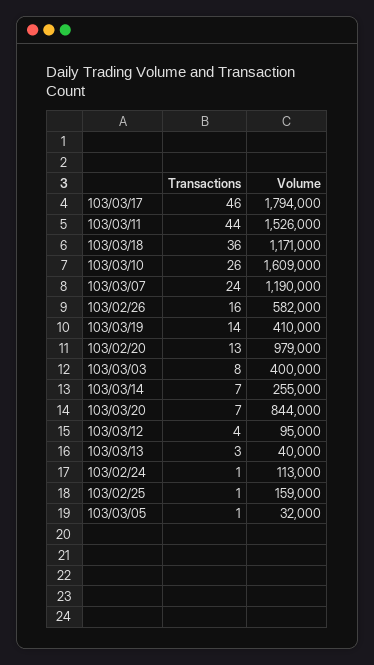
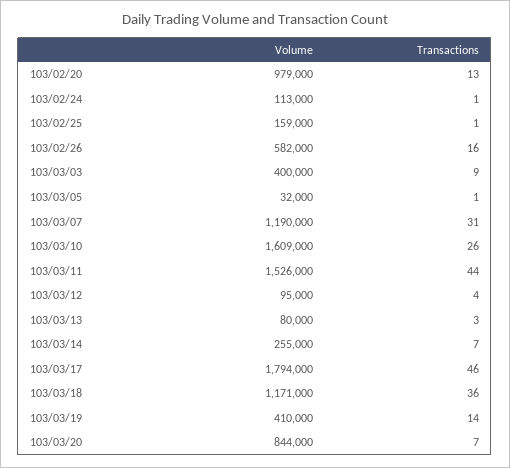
  {
    "Transactions": {
      "103/03/17": 46,
      "103/03/11": 44,
      "103/03/18": 36,
      "103/03/10": 26,
-     "103/03/07": 24,
+     "103/03/07": 31,
      "103/02/26": 16,
      "103/03/19": 14,
      "103/02/20": 13,
-     "103/03/03": 8,
+     "103/03/03": 9,
      "103/03/14": 7,
      "103/03/20": 7,
      "103/03/12": 4,
      "103/03/13": 3,
      "103/02/24": 1,
      "103/02/25": 1,
      "103/03/05": 1
    },
    "Volume": {
      "103/03/17": 1794000,
      "103/03/11": 1526000,
      "103/03/18": 1171000,
      "103/03/10": 1609000,
      "103/03/07": 1190000,
      "103/02/26": 582000,
      "103/03/19": 410000,
      "103/02/20": 979000,
      "103/03/03": 400000,
      "103/03/14": 255000,
      "103/03/20": 844000,
      "103/03/12": 95000,
-     "103/03/13": 40000,
+     "103/03/13": 80000,
      "103/02/24": 113000,
      "103/02/25": 159000,
      "103/03/05": 32000
    }
  }

